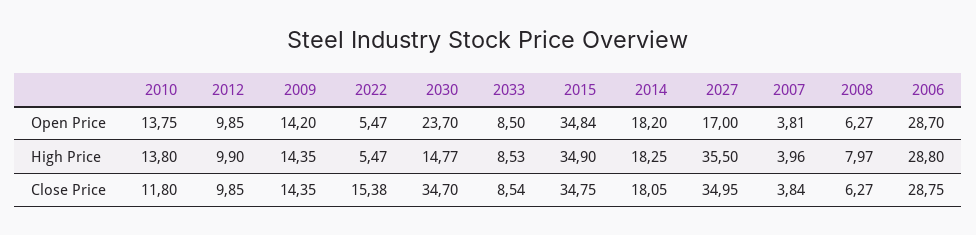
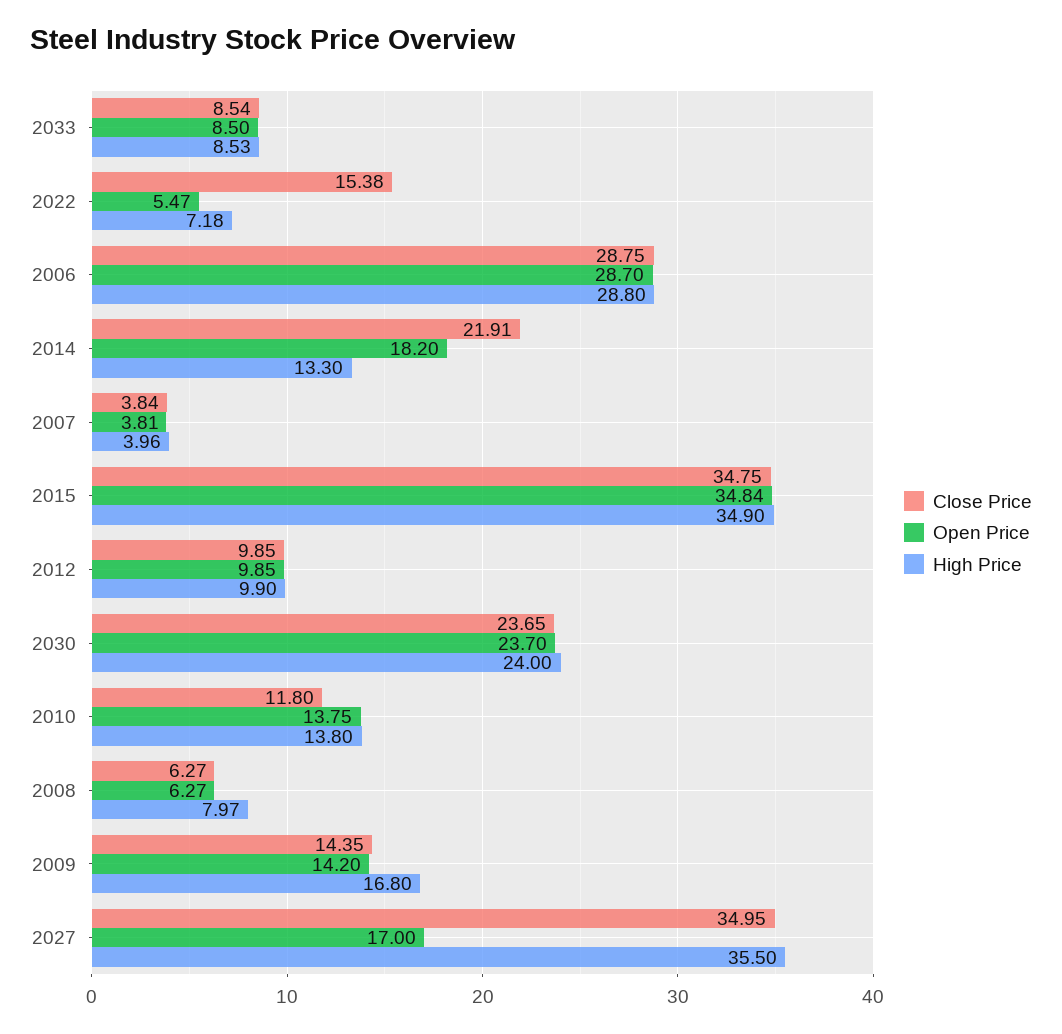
  {
    "Open Price": {
      "2010": 13.75,
      "2012": 9.85,
      "2009": 14.2,
      "2022": 5.47,
      "2030": 23.7,
      "2033": 8.5,
      "2015": 34.84,
      "2014": 18.2,
      "2027": 17,
      "2007": 3.81,
      "2008": 6.27,
      "2006": 28.7
    },
    "High Price": {
      "2010": 13.8,
      "2012": 9.9,
-     "2009": 14.35,
+     "2009": 16.8,
-     "2022": 5.47,
+     "2022": 7.18,
-     "2030": 14.77,
+     "2030": 24,
      "2033": 8.53,
      "2015": 34.9,
-     "2014": 18.25,
+     "2014": 13.3,
      "2027": 35.5,
      "2007": 3.96,
      "2008": 7.97,
      "2006": 28.8
    },
    "Close Price": {
      "2010": 11.8,
      "2012": 9.85,
      "2009": 14.35,
      "2022": 15.38,
-     "2030": 34.7,
+     "2030": 23.65,
      "2033": 8.54,
      "2015": 34.75,
-     "2014": 18.05,
+     "2014": 21.91,
      "2027": 34.95,
      "2007": 3.84,
      "2008": 6.27,
      "2006": 28.75
    }
  }

